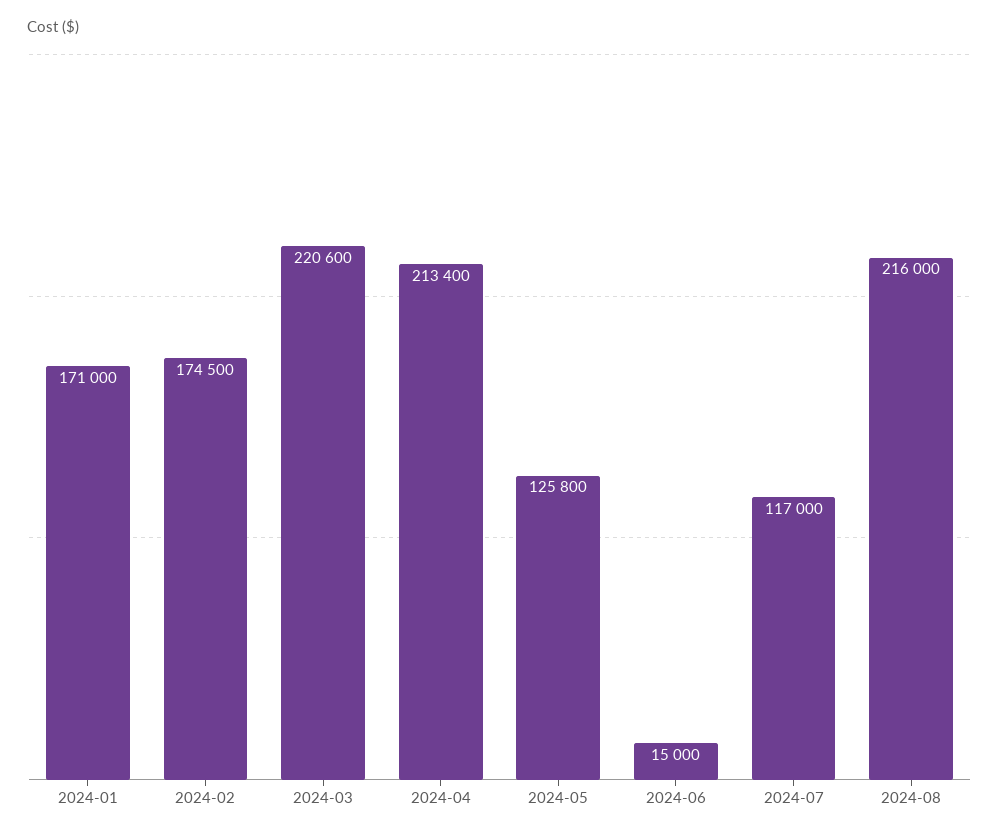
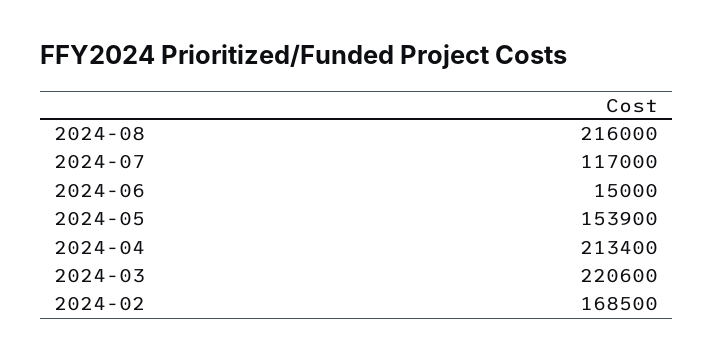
  {
-   "2024-01": 171000,
-   "2024-02": 174500,
+   "2024-02": 168500,
    "2024-03": 220600,
    "2024-04": 213400,
-   "2024-05": 125800,
+   "2024-05": 153900,
    "2024-06": 15000,
    "2024-07": 117000,
    "2024-08": 216000
  }

